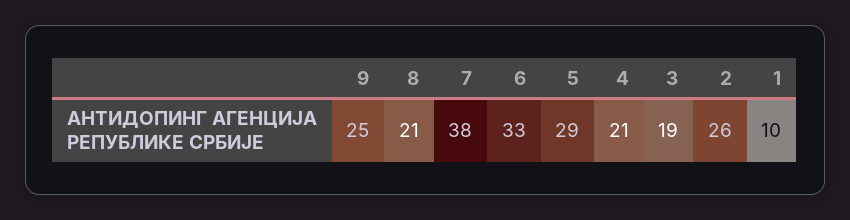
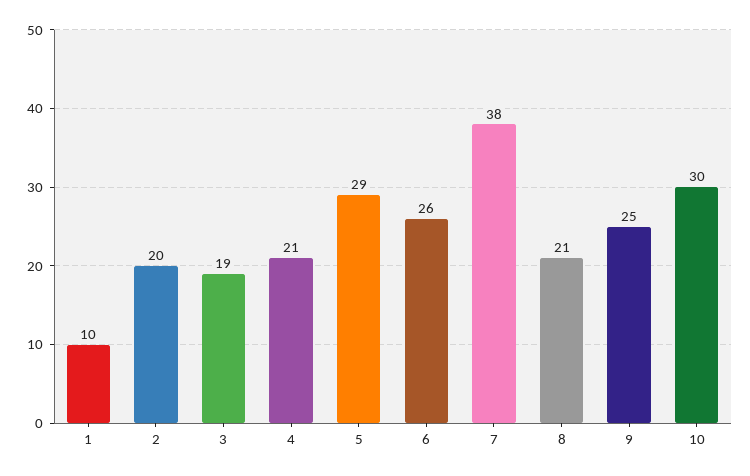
  {
    "9": 25,
    "8": 21,
    "7": 38,
-   "6": 33,
+   "6": 26,
    "5": 29,
    "4": 21,
    "3": 19,
-   "2": 26,
+   "2": 20,
-   "1": 10
+   "1": 10,
+   "10": 30
  }

